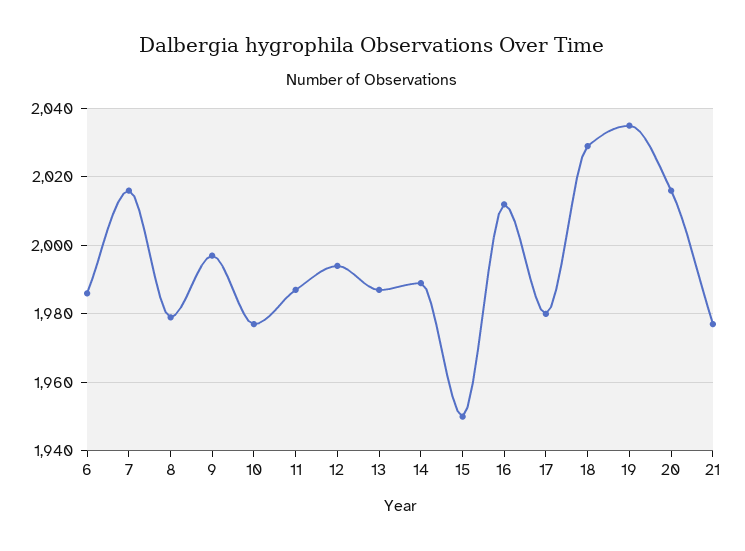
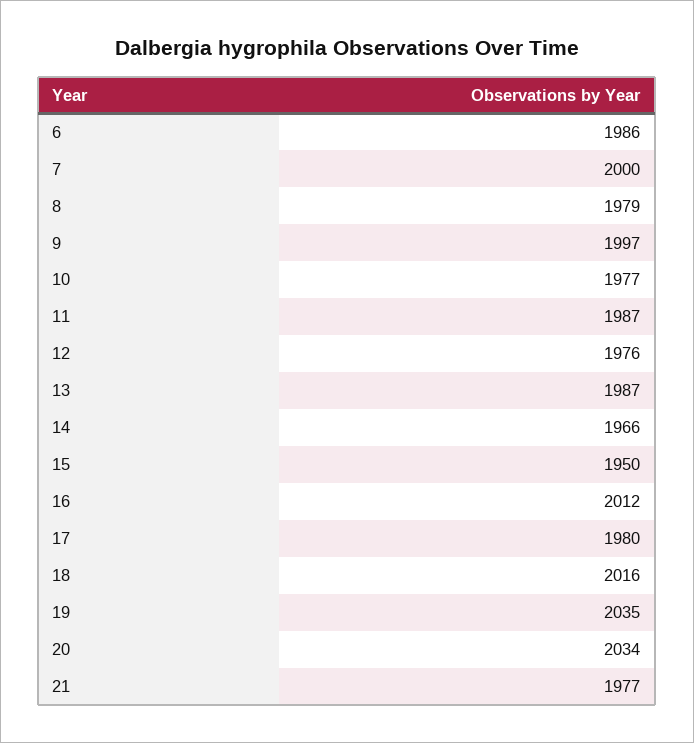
  {
    "6": 1986,
-   "7": 2015,
+   "7": 2000,
    "8": 1979,
    "9": 1997,
    "10": 1977,
    "11": 1987,
-   "12": 1995,
+   "12": 1976,
    "13": 1987,
-   "14": 1990,
+   "14": 1966,
    "15": 1950,
    "16": 2012,
    "17": 1980,
-   "18": 2030,
+   "18": 2016,
    "19": 2035,
-   "20": 2015,
+   "20": 2034,
    "21": 1977
  }

